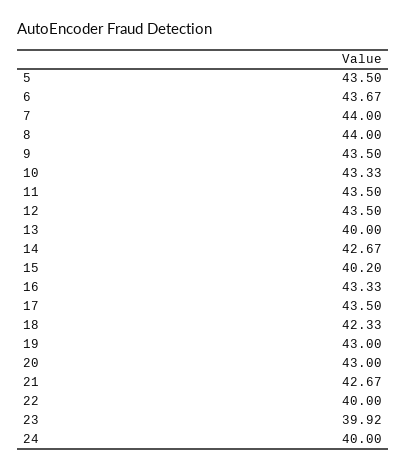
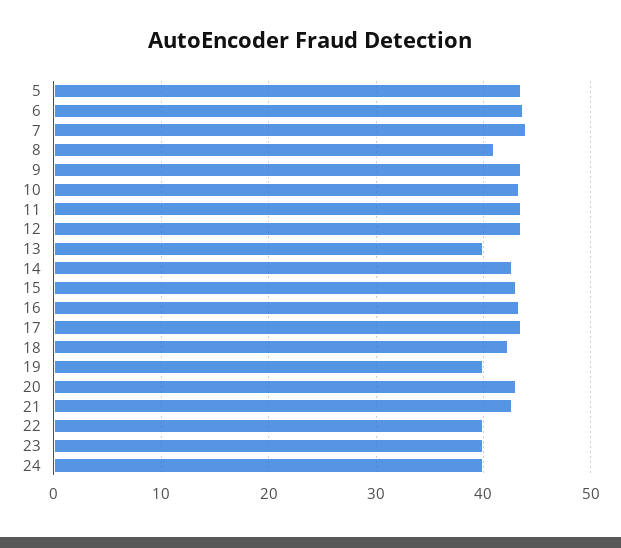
  {
    "5": 43.5,
    "6": 43.67,
    "7": 44,
-   "8": 44,
+   "8": 41,
    "9": 43.5,
    "10": 43.33,
    "11": 43.5,
    "12": 43.5,
    "13": 40,
    "14": 42.67,
-   "15": 40.2,
+   "15": 43,
    "16": 43.33,
    "17": 43.5,
    "18": 42.33,
-   "19": 43,
+   "19": 40,
    "20": 43,
    "21": 42.67,
    "22": 40,
    "23": 39.92,
    "24": 40
  }

